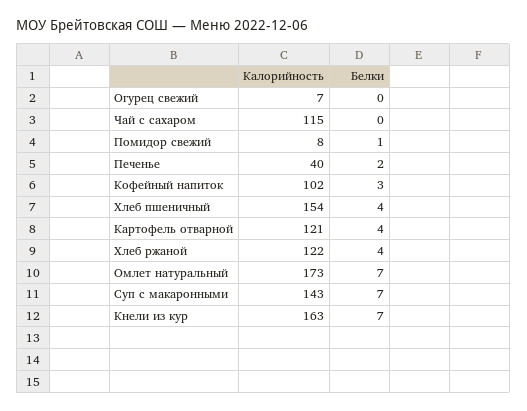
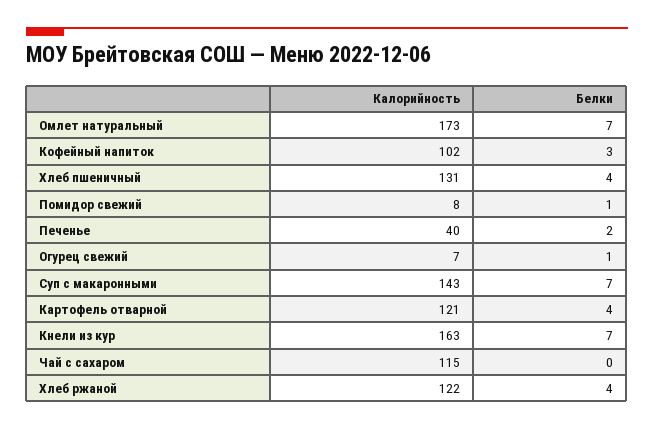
  {
    "Калорийность": {
      "Огурец свежий": 7,
      "Чай с сахаром": 115,
      "Помидор свежий": 8,
      "Печенье": 40,
      "Кофейный напиток": 102,
-     "Хлеб пшеничный": 154,
+     "Хлеб пшеничный": 131,
      "Картофель отварной": 121,
      "Хлеб ржаной": 122,
      "Омлет натуральный": 173,
      "Суп с макаронными": 143,
      "Кнели из кур": 163
    },
    "Белки": {
-     "Огурец свежий": 0,
+     "Огурец свежий": 1,
      "Чай с сахаром": 0,
      "Помидор свежий": 1,
      "Печенье": 2,
      "Кофейный напиток": 3,
      "Хлеб пшеничный": 4,
      "Картофель отварной": 4,
      "Хлеб ржаной": 4,
      "Омлет натуральный": 7,
      "Суп с макаронными": 7,
      "Кнели из кур": 7
    }
  }

